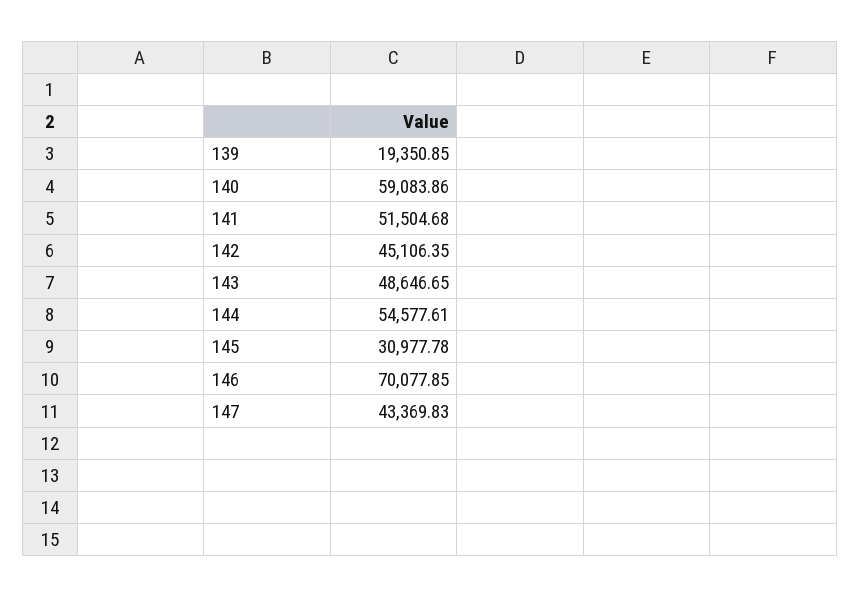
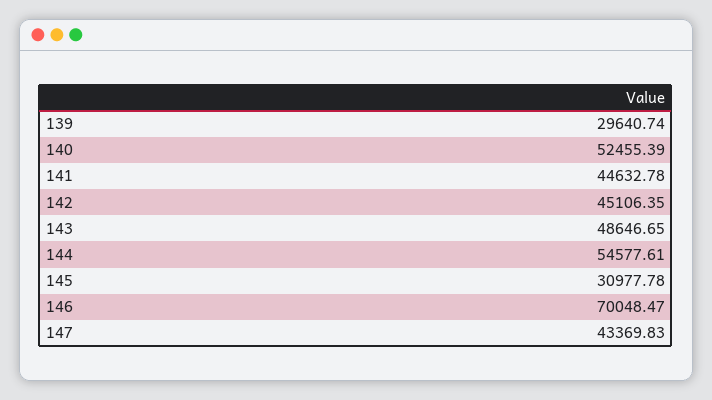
  {
-   "139": 19350.85,
+   "139": 29640.74,
-   "140": 59083.86,
+   "140": 52455.39,
-   "141": 51504.68,
+   "141": 44632.78,
    "142": 45106.35,
    "143": 48646.65,
    "144": 54577.61,
    "145": 30977.78,
-   "146": 70077.85,
+   "146": 70048.47,
    "147": 43369.83
  }

